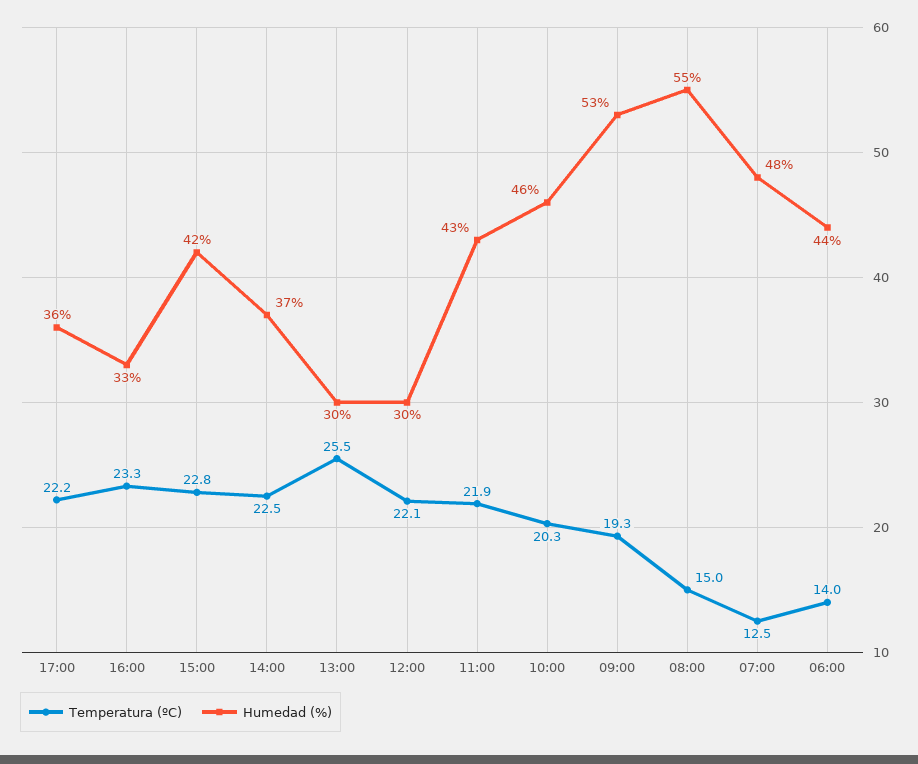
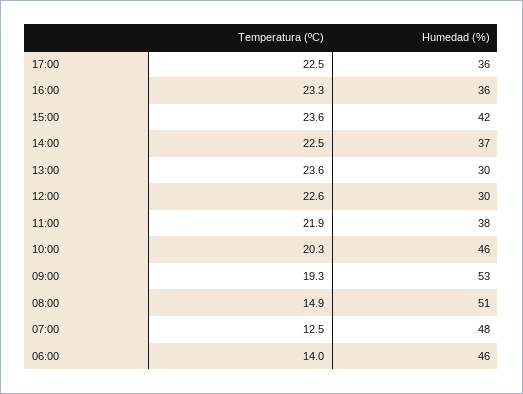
  {
    "Temperatura (ºC)": {
-     "17:00": 22.2,
+     "17:00": 22.5,
      "16:00": 23.3,
-     "15:00": 22.8,
+     "15:00": 23.6,
      "14:00": 22.5,
-     "13:00": 25.5,
+     "13:00": 23.6,
-     "12:00": 22.1,
+     "12:00": 22.6,
      "11:00": 21.9,
      "10:00": 20.3,
      "09:00": 19.3,
-     "08:00": 15,
+     "08:00": 14.9,
      "07:00": 12.5,
      "06:00": 14
    },
    "Humedad (%)": {
      "17:00": 36,
-     "16:00": 33,
+     "16:00": 36,
      "15:00": 42,
      "14:00": 37,
      "13:00": 30,
      "12:00": 30,
-     "11:00": 43,
+     "11:00": 38,
      "10:00": 46,
      "09:00": 53,
-     "08:00": 55,
+     "08:00": 51,
      "07:00": 48,
-     "06:00": 44
+     "06:00": 46
    }
  }

